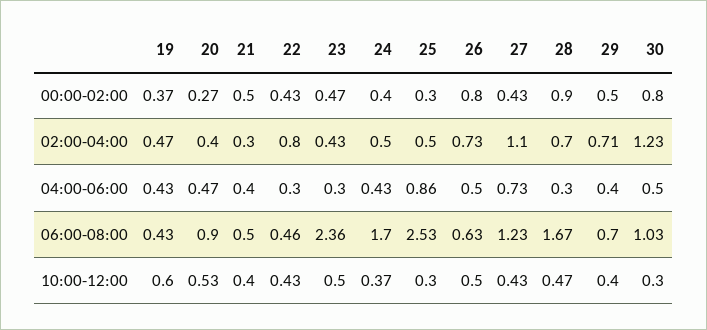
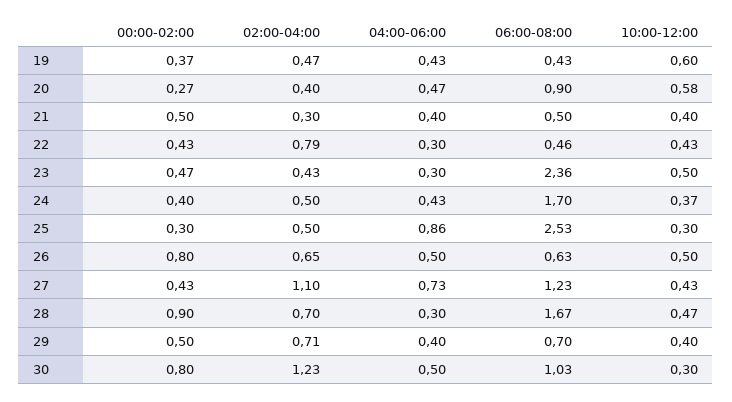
  {
    "19": {
      "00:00-02:00": 0.37,
      "02:00-04:00": 0.47,
      "04:00-06:00": 0.43,
      "06:00-08:00": 0.43,
      "10:00-12:00": 0.6
    },
    "20": {
      "00:00-02:00": 0.27,
      "02:00-04:00": 0.4,
      "04:00-06:00": 0.47,
      "06:00-08:00": 0.9,
-     "10:00-12:00": 0.53
+     "10:00-12:00": 0.58
    },
    "21": {
      "00:00-02:00": 0.5,
      "02:00-04:00": 0.3,
      "04:00-06:00": 0.4,
      "06:00-08:00": 0.5,
      "10:00-12:00": 0.4
    },
    "22": {
      "00:00-02:00": 0.43,
-     "02:00-04:00": 0.8,
+     "02:00-04:00": 0.79,
      "04:00-06:00": 0.3,
      "06:00-08:00": 0.46,
      "10:00-12:00": 0.43
    },
    "23": {
      "00:00-02:00": 0.47,
      "02:00-04:00": 0.43,
      "04:00-06:00": 0.3,
      "06:00-08:00": 2.36,
      "10:00-12:00": 0.5
    },
    "24": {
      "00:00-02:00": 0.4,
      "02:00-04:00": 0.5,
      "04:00-06:00": 0.43,
      "06:00-08:00": 1.7,
      "10:00-12:00": 0.37
    },
    "25": {
      "00:00-02:00": 0.3,
      "02:00-04:00": 0.5,
      "04:00-06:00": 0.86,
      "06:00-08:00": 2.53,
      "10:00-12:00": 0.3
    },
    "26": {
      "00:00-02:00": 0.8,
-     "02:00-04:00": 0.73,
+     "02:00-04:00": 0.65,
      "04:00-06:00": 0.5,
      "06:00-08:00": 0.63,
      "10:00-12:00": 0.5
    },
    "27": {
      "00:00-02:00": 0.43,
      "02:00-04:00": 1.1,
      "04:00-06:00": 0.73,
      "06:00-08:00": 1.23,
      "10:00-12:00": 0.43
    },
    "28": {
      "00:00-02:00": 0.9,
      "02:00-04:00": 0.7,
      "04:00-06:00": 0.3,
      "06:00-08:00": 1.67,
      "10:00-12:00": 0.47
    },
    "29": {
      "00:00-02:00": 0.5,
      "02:00-04:00": 0.71,
      "04:00-06:00": 0.4,
      "06:00-08:00": 0.7,
      "10:00-12:00": 0.4
    },
    "30": {
      "00:00-02:00": 0.8,
      "02:00-04:00": 1.23,
      "04:00-06:00": 0.5,
      "06:00-08:00": 1.03,
      "10:00-12:00": 0.3
    }
  }

